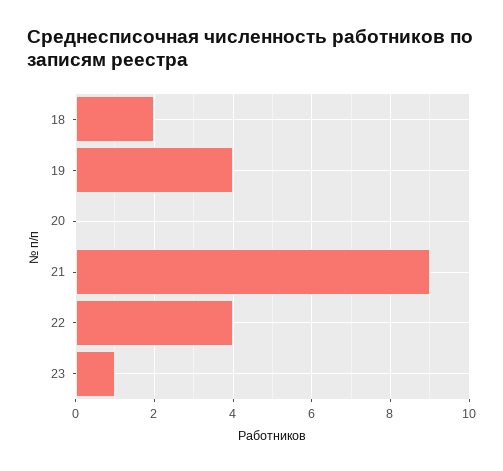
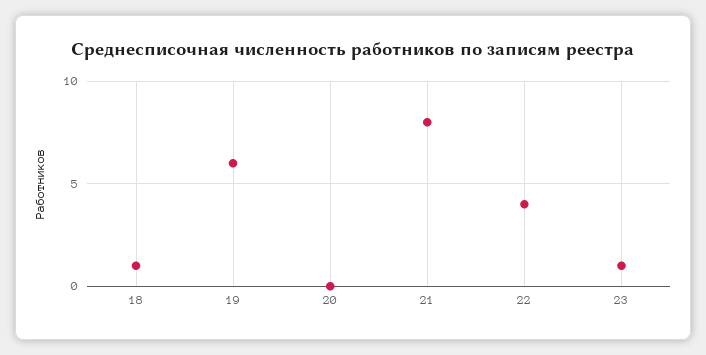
  {
-   "18": 2,
+   "18": 1,
-   "19": 4,
+   "19": 6,
    "20": 0,
-   "21": 9,
+   "21": 8,
    "22": 4,
    "23": 1
  }

